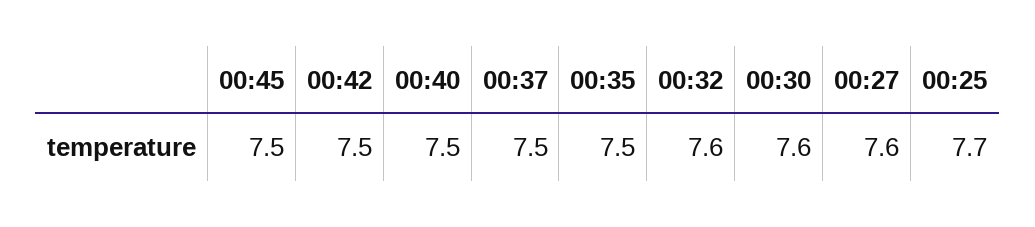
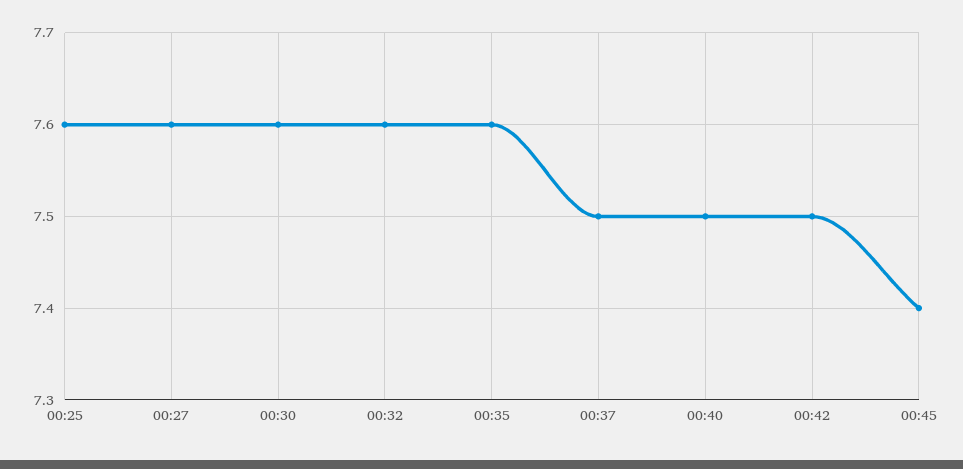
  {
-   "00:45": 7.5,
+   "00:45": 7.4,
    "00:42": 7.5,
    "00:40": 7.5,
    "00:37": 7.5,
-   "00:35": 7.5,
+   "00:35": 7.6,
    "00:32": 7.6,
    "00:30": 7.6,
    "00:27": 7.6,
-   "00:25": 7.7
+   "00:25": 7.6
  }

